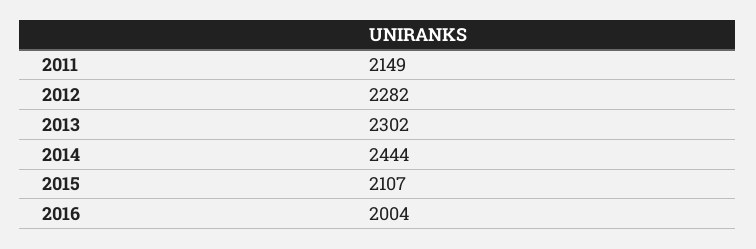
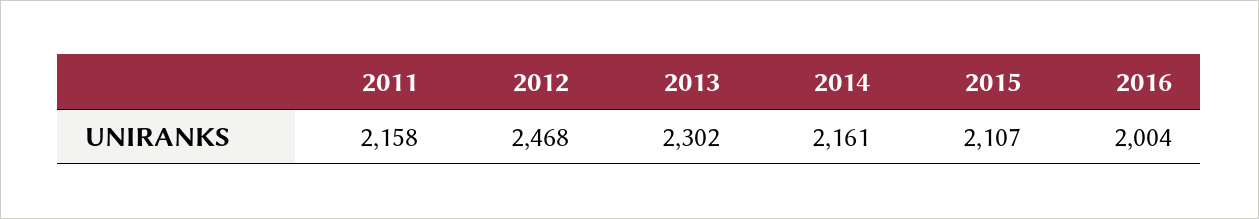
  {
-   "2011": 2149,
+   "2011": 2158,
-   "2012": 2282,
+   "2012": 2468,
    "2013": 2302,
-   "2014": 2444,
+   "2014": 2161,
    "2015": 2107,
    "2016": 2004
  }

